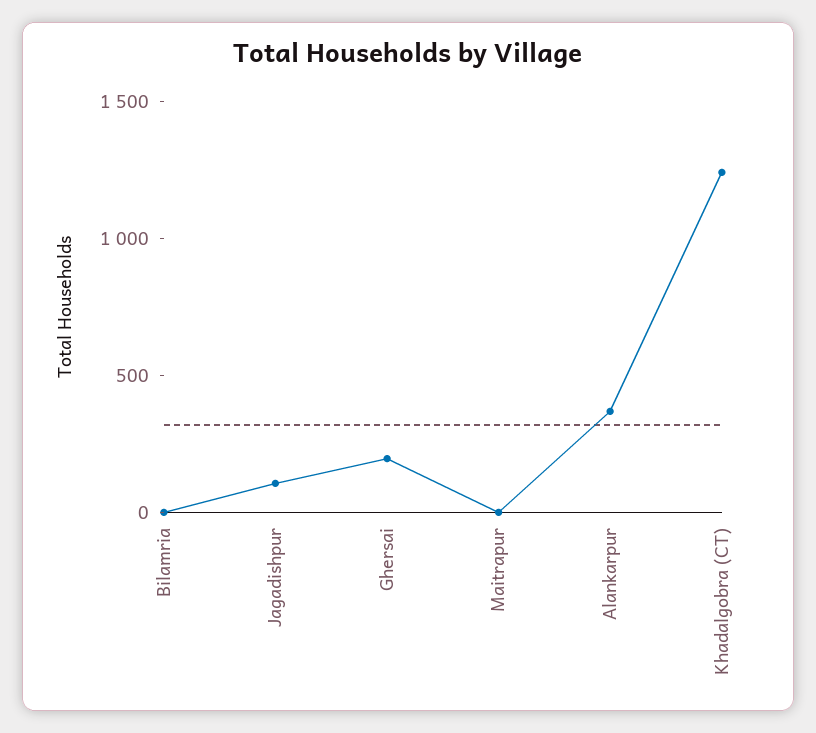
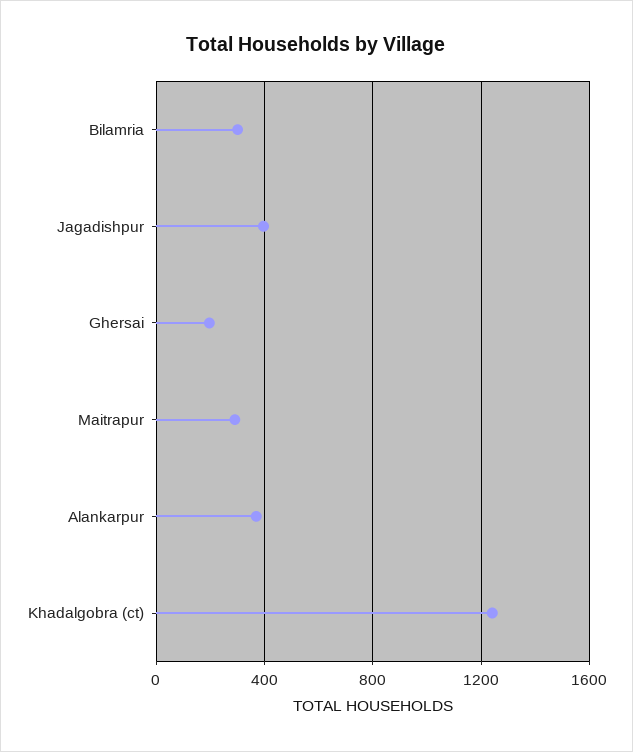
  {
-   "Bilamria": 0,
+   "Bilamria": 300,
-   "Jagadishpur": 100,
+   "Jagadishpur": 400,
    "Ghersai": 200,
-   "Maitrapur": 0,
+   "Maitrapur": 300,
    "Alankarpur": 350,
    "Khadalgobra (CT)": 1250
  }

